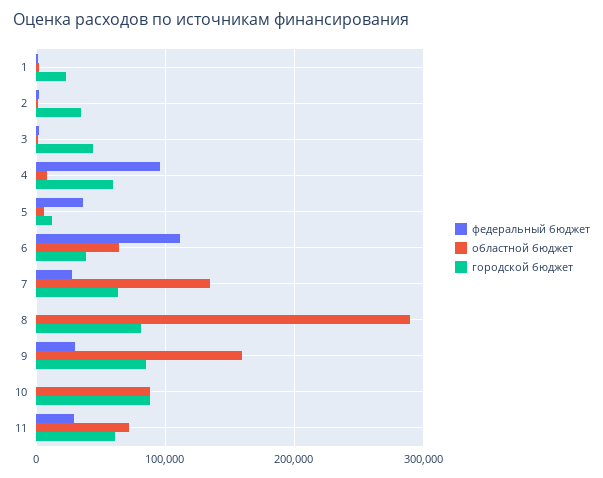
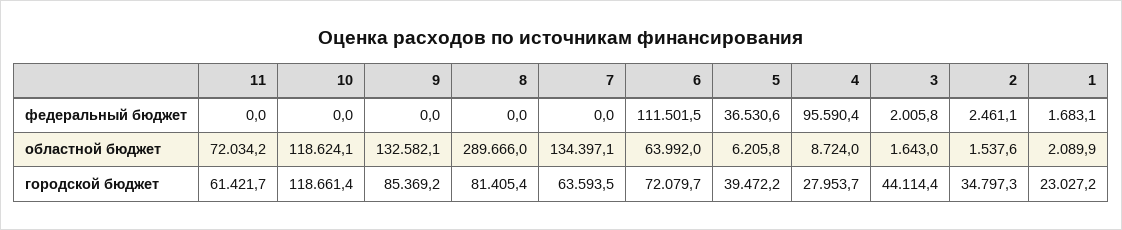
  {
    "федеральный бюджет": {
      "1": 1683.1,
      "2": 2461.1,
      "3": 2005.8,
      "4": 95590.4,
      "5": 36530.6,
      "6": 111501.5,
-     "7": 30000,
+     "7": 0,
      "8": 0,
-     "9": 30000,
+     "9": 0,
      "10": 0,
-     "11": 30000
+     "11": 0
    },
    "областной бюджет": {
      "1": 2089.9,
      "2": 1537.6,
      "3": 1643,
      "4": 8724,
      "5": 6205.8,
      "6": 63992,
      "7": 134397.1,
      "8": 289666,
-     "9": 160000,
+     "9": 132582.1,
-     "10": 90000,
+     "10": 118624.1,
      "11": 72034.2
    },
    "городской бюджет": {
      "1": 23027.2,
      "2": 34797.3,
      "3": 44114.4,
-     "4": 60000,
+     "4": 27953.7,
-     "5": 10000,
+     "5": 39472.2,
-     "6": 40000,
+     "6": 72079.7,
      "7": 63593.5,
      "8": 81405.4,
      "9": 85369.2,
-     "10": 90000,
+     "10": 118661.4,
      "11": 61421.7
    }
  }

